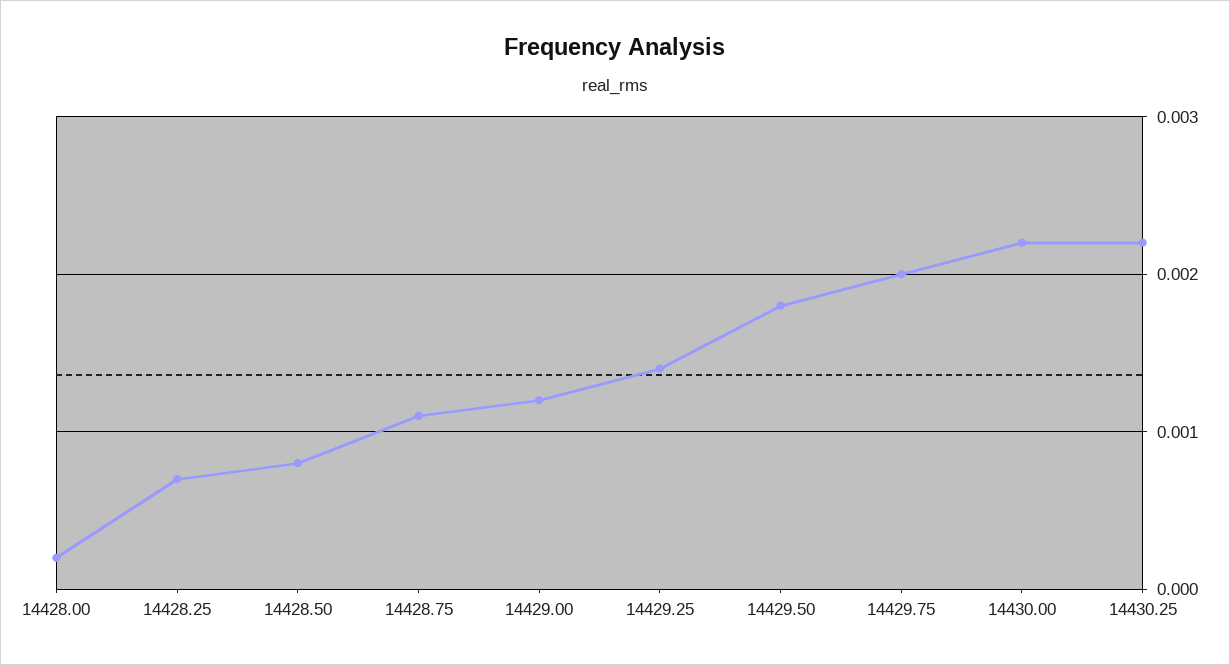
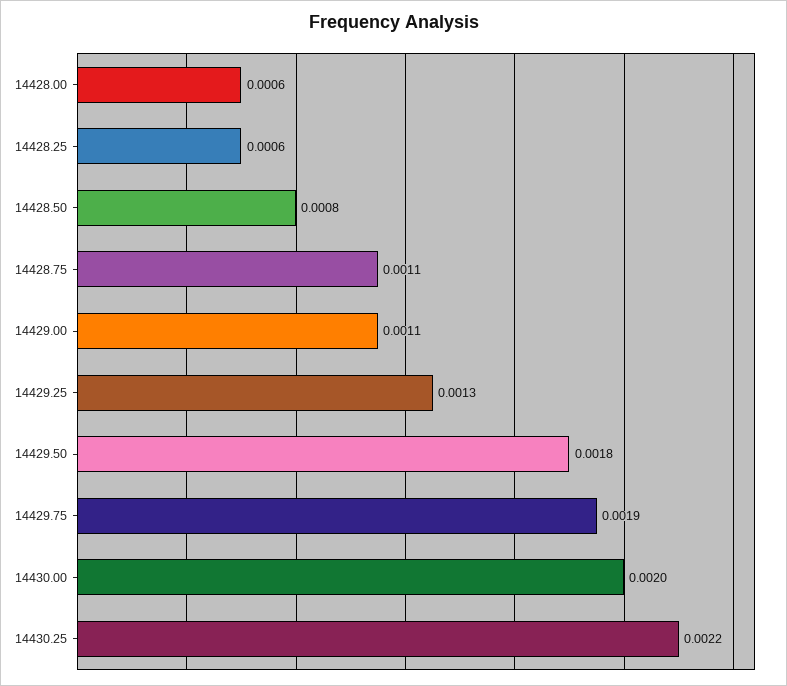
  {
-   "14428.00": 0.0002,
+   "14428.00": 0.0006,
-   "14428.25": 0.0007,
+   "14428.25": 0.0006,
    "14428.50": 0.0008,
    "14428.75": 0.0011,
-   "14429.00": 0.0012,
+   "14429.00": 0.0011,
-   "14429.25": 0.0014,
+   "14429.25": 0.0013,
    "14429.50": 0.0018,
-   "14429.75": 0.002,
+   "14429.75": 0.0019,
-   "14430.00": 0.0022,
+   "14430.00": 0.002,
    "14430.25": 0.0022
  }

